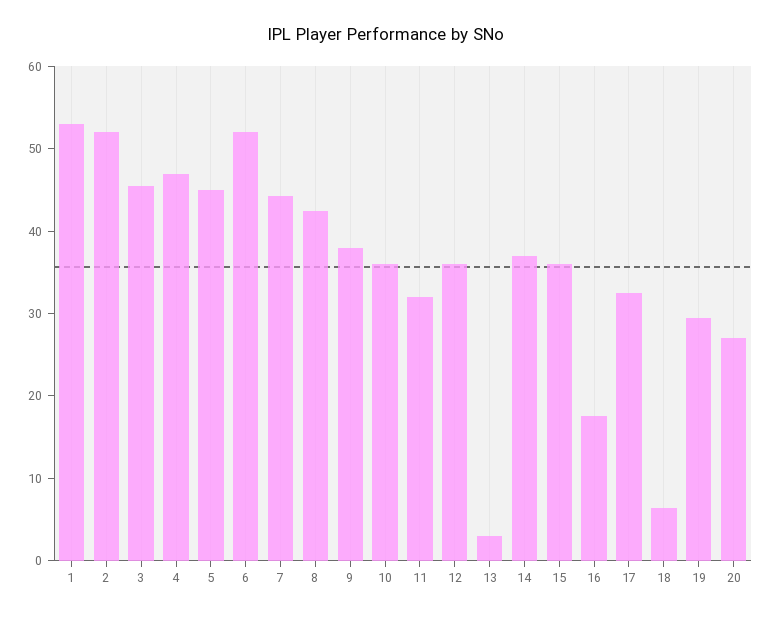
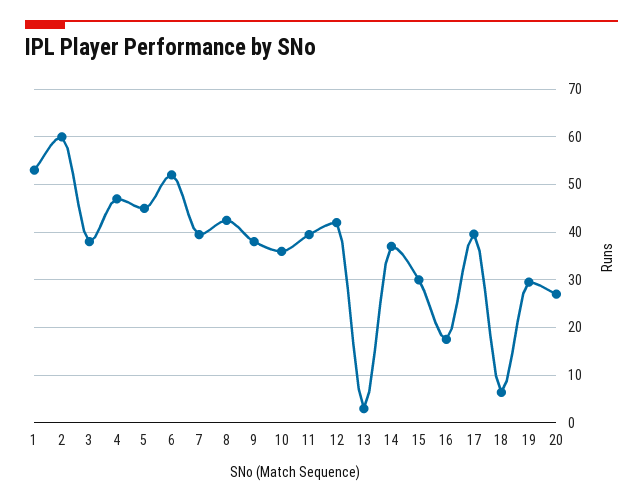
  {
    "1": 54,
-   "2": 52,
+   "2": 60,
-   "3": 46,
+   "3": 38,
    "4": 48,
    "5": 46,
    "6": 52,
-   "7": 44,
+   "7": 40,
    "8": 42,
    "9": 38,
    "10": 36,
-   "11": 32,
+   "11": 40,
-   "12": 36,
+   "12": 42,
    "13": 4,
    "14": 38,
-   "15": 36,
+   "15": 30,
    "16": 18,
-   "17": 32,
+   "17": 40,
    "18": 6,
    "19": 30,
    "20": 28
  }

